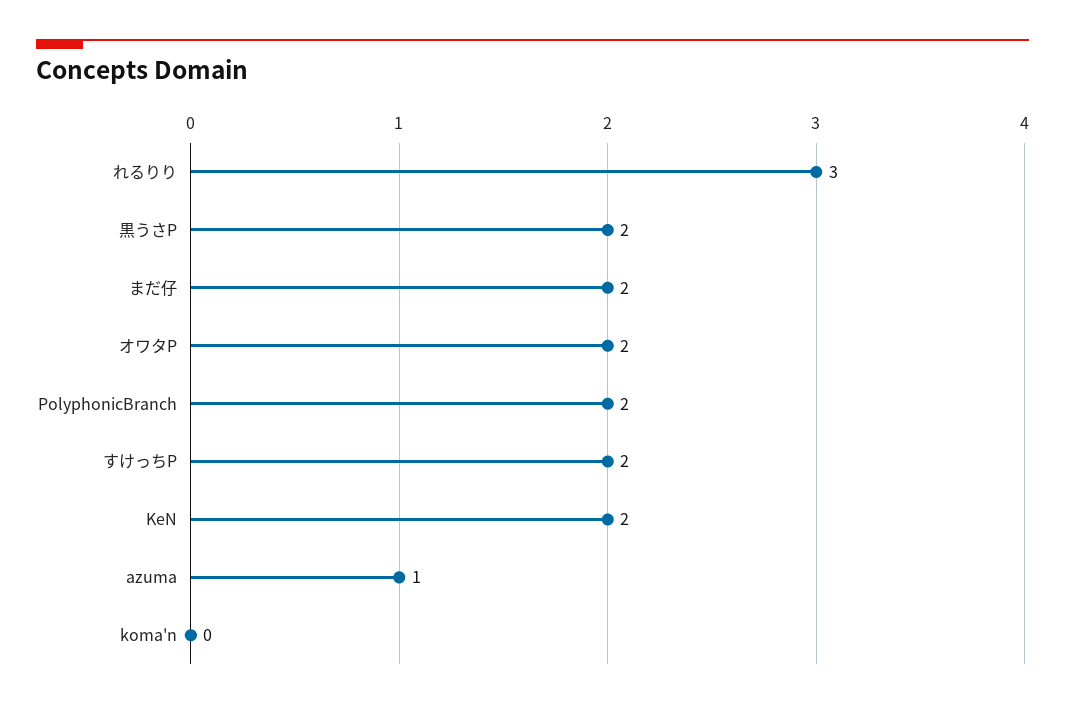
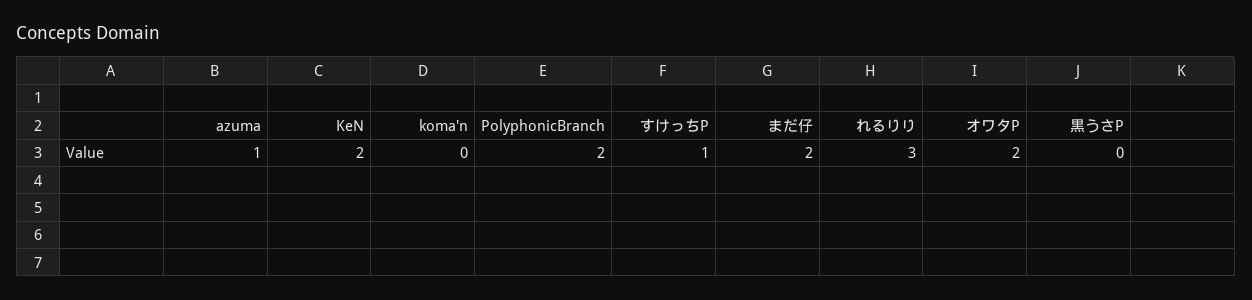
  {
    "れるりり": 3,
-   "黒うさP": 2,
+   "黒うさP": 0,
    "まだ仔": 2,
    "オワタP": 2,
    "PolyphonicBranch": 2,
-   "すけっちP": 2,
+   "すけっちP": 1,
    "KeN": 2,
    "azuma": 1,
    "koma'n": 0
  }

